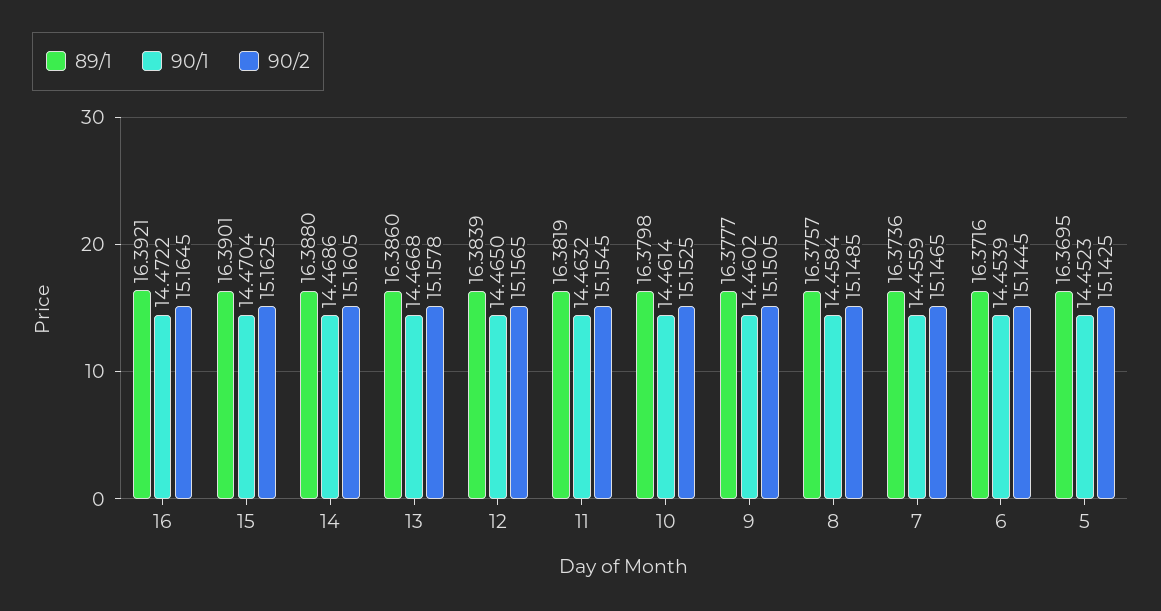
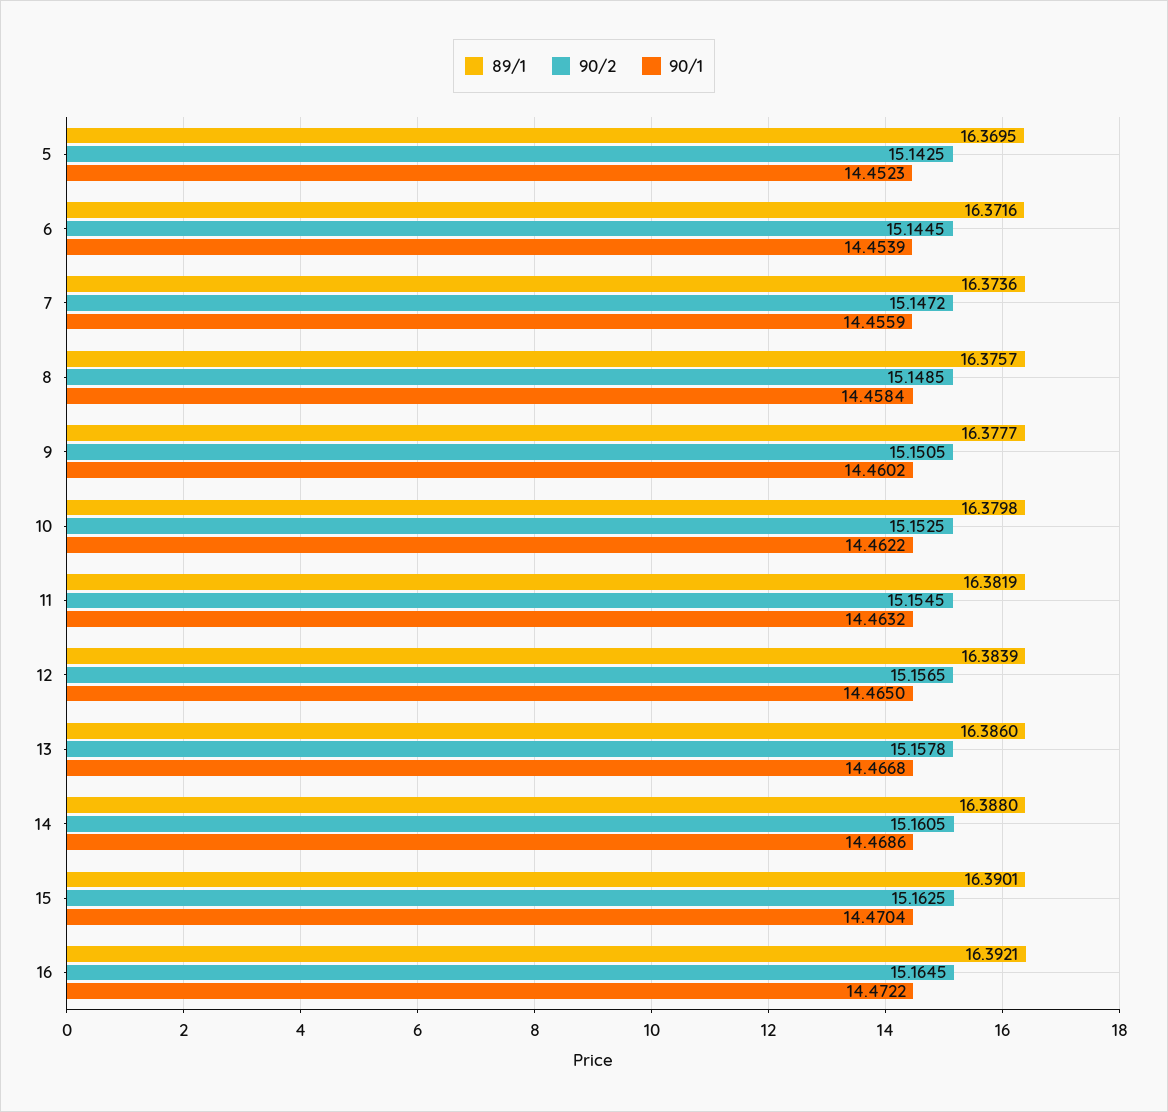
  {
    "89/1": {
      "16": 16.3921,
      "15": 16.3901,
      "14": 16.388,
      "13": 16.386,
      "12": 16.3839,
      "11": 16.3819,
      "10": 16.3798,
      "9": 16.3777,
      "8": 16.3757,
      "7": 16.3736,
      "6": 16.3716,
      "5": 16.3695
    },
    "90/1": {
      "16": 14.4722,
      "15": 14.4704,
      "14": 14.4686,
      "13": 14.4668,
      "12": 14.465,
      "11": 14.4632,
-     "10": 14.4614,
+     "10": 14.4622,
      "9": 14.4602,
      "8": 14.4584,
      "7": 14.4559,
      "6": 14.4539,
      "5": 14.4523
    },
    "90/2": {
      "16": 15.1645,
      "15": 15.1625,
      "14": 15.1605,
      "13": 15.1578,
      "12": 15.1565,
      "11": 15.1545,
      "10": 15.1525,
      "9": 15.1505,
      "8": 15.1485,
-     "7": 15.1465,
+     "7": 15.1472,
      "6": 15.1445,
      "5": 15.1425
    }
  }

